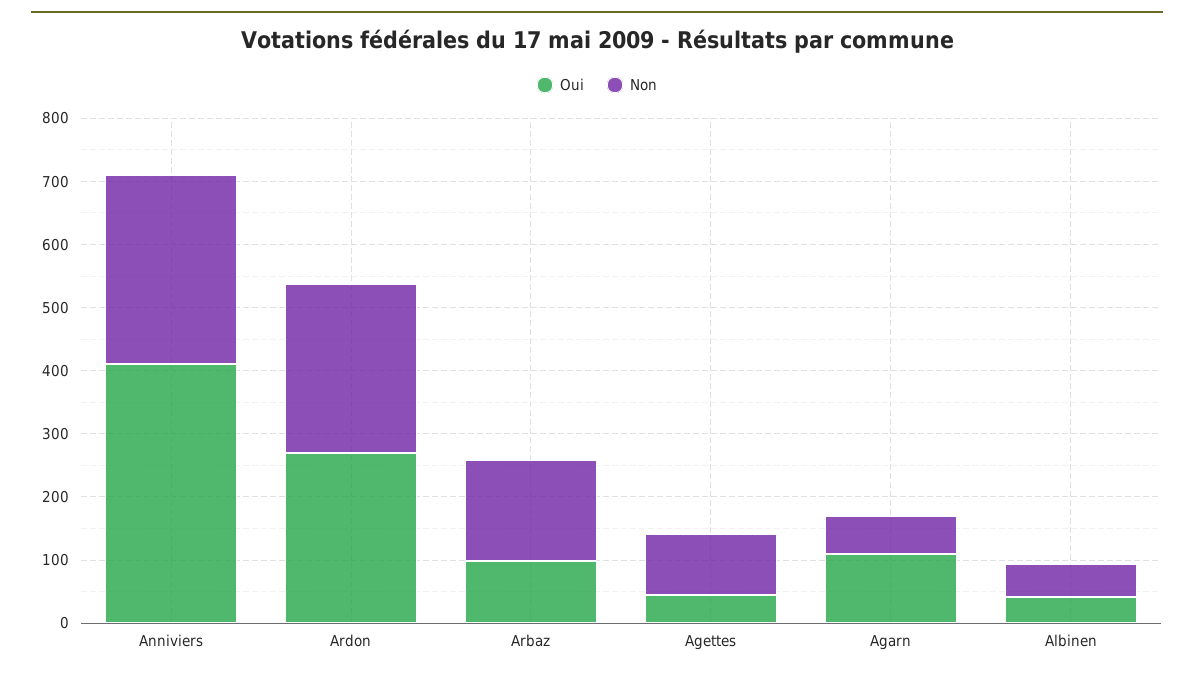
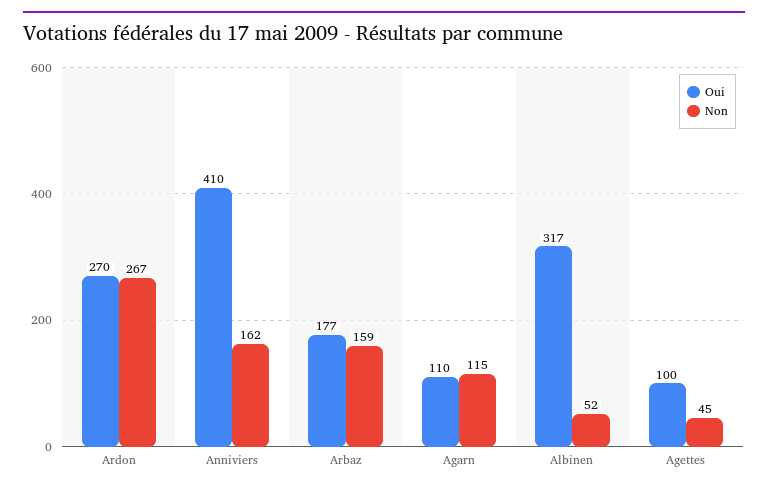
  {
    "Oui": {
      "Anniviers": 410,
      "Ardon": 270,
-     "Arbaz": 100,
+     "Arbaz": 177,
-     "Agettes": 40,
+     "Agettes": 100,
      "Agarn": 110,
-     "Albinen": 40
+     "Albinen": 317
    },
    "Non": {
-     "Anniviers": 300,
+     "Anniviers": 162,
      "Ardon": 267,
      "Arbaz": 159,
-     "Agettes": 100,
+     "Agettes": 45,
-     "Agarn": 60,
+     "Agarn": 115,
      "Albinen": 52
    }
  }

